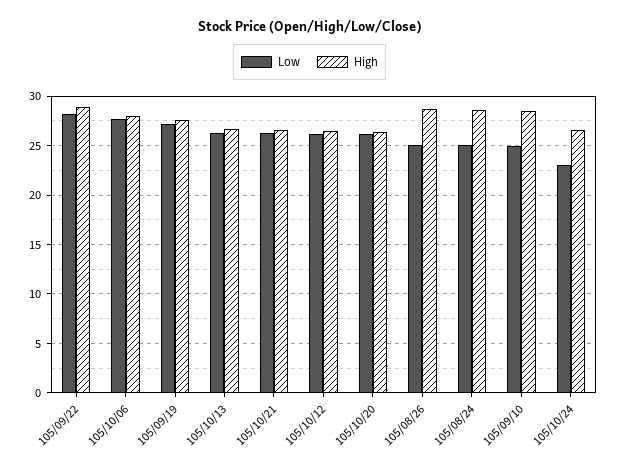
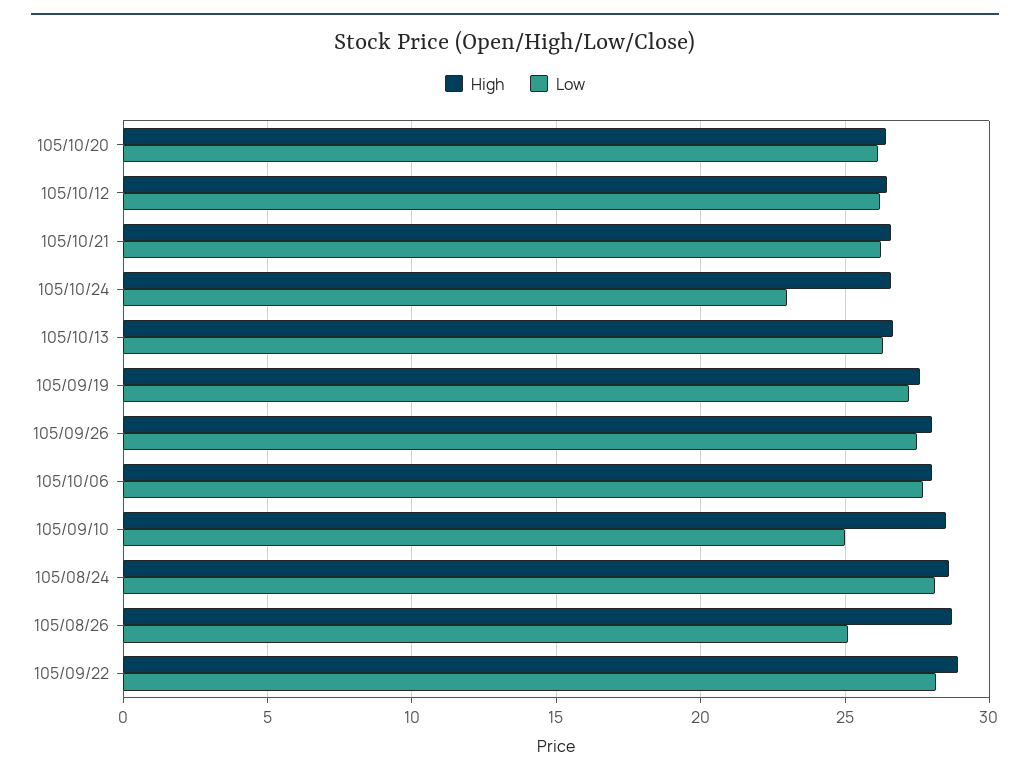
  {
    "Low": {
      "105/09/22": 28,
      "105/10/06": 27.5,
      "105/09/19": 27,
      "105/10/13": 26.5,
      "105/10/21": 26.5,
      "105/10/12": 26,
      "105/10/20": 26,
      "105/08/26": 25,
-     "105/08/24": 25,
+     "105/08/24": 28,
      "105/09/10": 25,
-     "105/10/24": 23
+     "105/10/24": 23,
+     "105/09/26": 27.5
    },
    "High": {
      "105/09/22": 29,
      "105/10/06": 28,
      "105/09/19": 27.5,
      "105/10/13": 26.5,
      "105/10/21": 26.5,
      "105/10/12": 26.5,
      "105/10/20": 26.5,
      "105/08/26": 28.5,
      "105/08/24": 28.5,
      "105/09/10": 28.5,
-     "105/10/24": 26.5
+     "105/10/24": 26.5,
+     "105/09/26": 28
    }
  }

